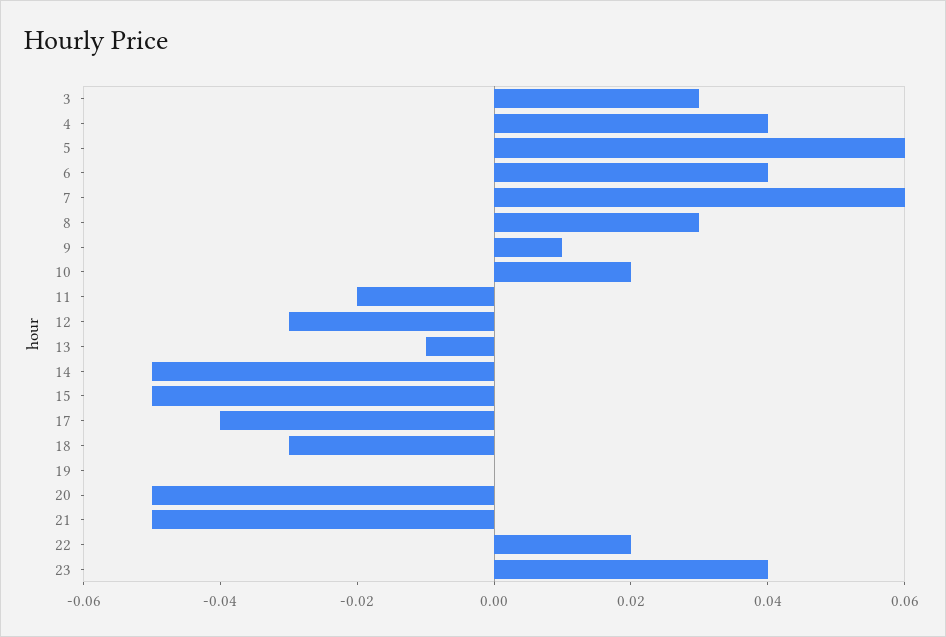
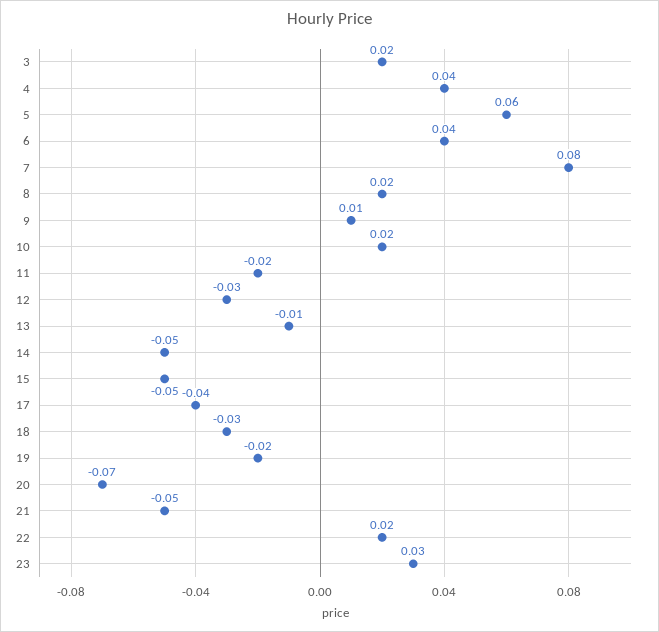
  {
-   "3": 0.03,
+   "3": 0.02,
    "4": 0.04,
    "5": 0.06,
    "6": 0.04,
-   "7": 0.06,
+   "7": 0.08,
-   "8": 0.03,
+   "8": 0.02,
    "9": 0.01,
    "10": 0.02,
    "11": -0.02,
    "12": -0.03,
    "13": -0.01,
    "14": -0.05,
    "15": -0.05,
    "17": -0.04,
    "18": -0.03,
-   "19": 0,
+   "19": -0.02,
-   "20": -0.05,
+   "20": -0.07,
    "21": -0.05,
    "22": 0.02,
-   "23": 0.04
+   "23": 0.03
  }

